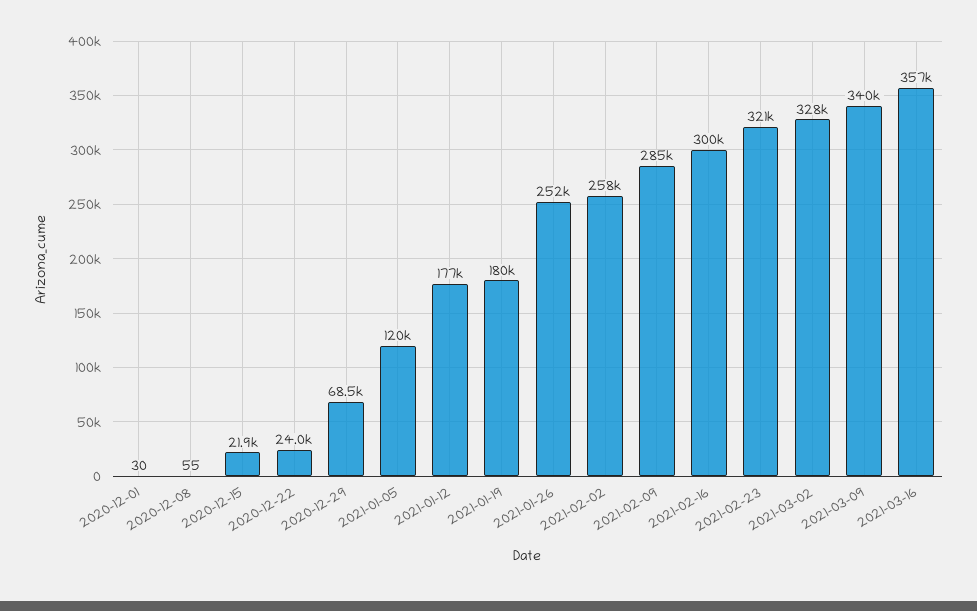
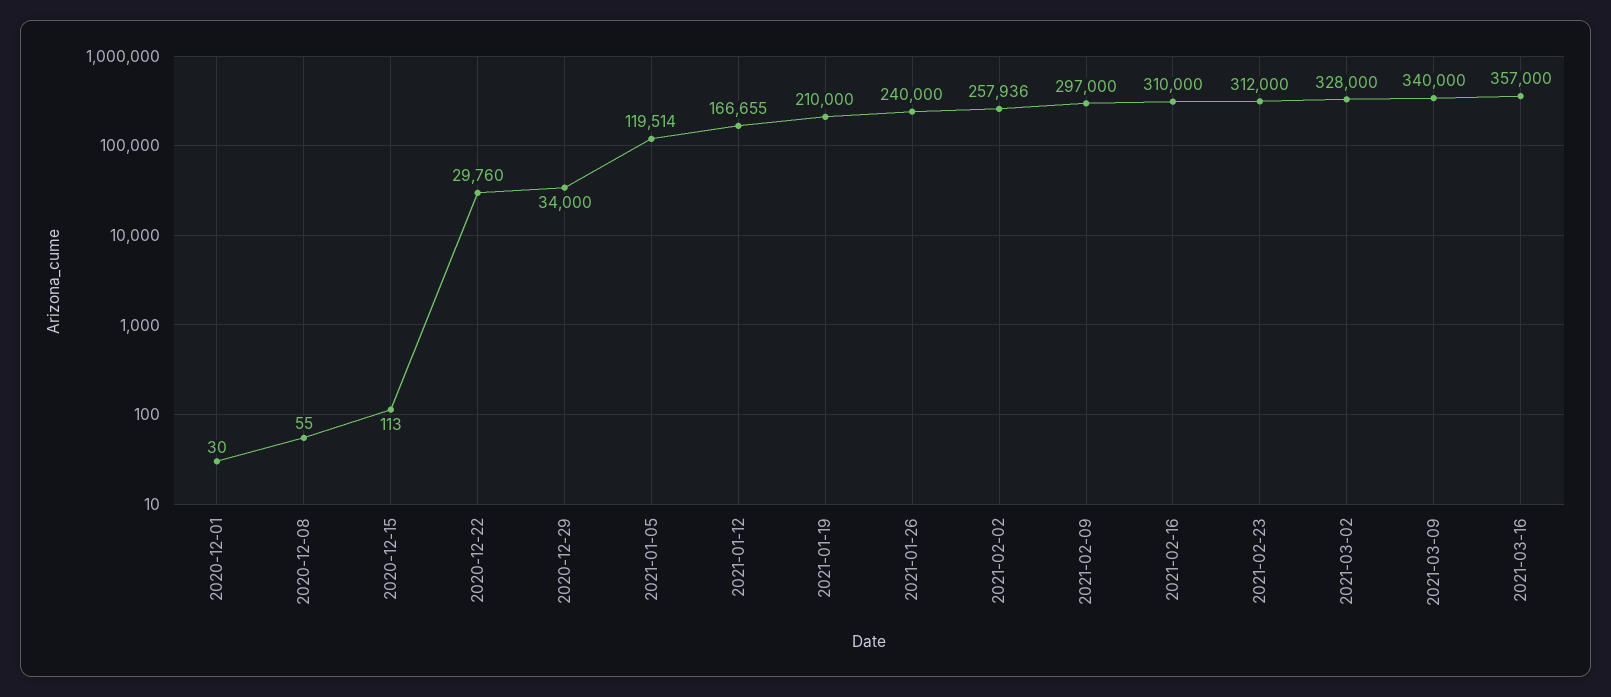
  {
    "2020-12-01": 30,
    "2020-12-08": 55,
-   "2020-12-15": 21900,
+   "2020-12-15": 113,
-   "2020-12-22": 24000,
+   "2020-12-22": 29760,
-   "2020-12-29": 68500,
+   "2020-12-29": 34000,
    "2021-01-05": 119514,
-   "2021-01-12": 177000,
+   "2021-01-12": 166655,
-   "2021-01-19": 180000,
+   "2021-01-19": 210000,
-   "2021-01-26": 252000,
+   "2021-01-26": 240000,
    "2021-02-02": 257936,
-   "2021-02-09": 285000,
+   "2021-02-09": 297000,
-   "2021-02-16": 300000,
+   "2021-02-16": 310000,
-   "2021-02-23": 321000,
+   "2021-02-23": 312000,
    "2021-03-02": 328000,
    "2021-03-09": 340000,
    "2021-03-16": 357000
  }

